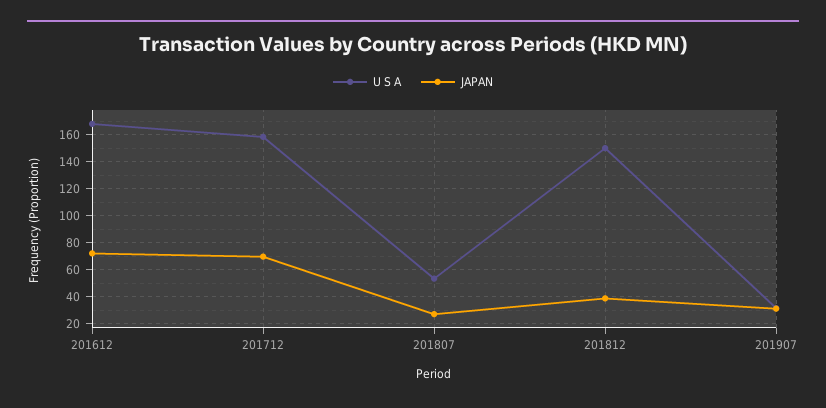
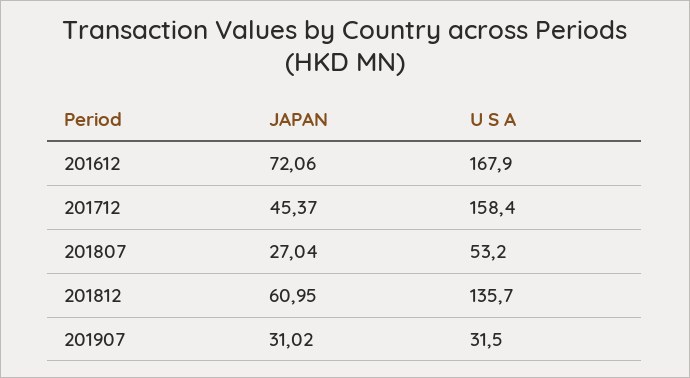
  {
    "U S A": {
      "201612": 167.9,
      "201712": 158.4,
      "201807": 53.2,
-     "201812": 150,
+     "201812": 135.7,
      "201907": 31.5
    },
    "JAPAN": {
      "201612": 72.06,
-     "201712": 70,
+     "201712": 45.37,
      "201807": 27.04,
-     "201812": 40,
+     "201812": 60.95,
      "201907": 31.02
    }
  }

